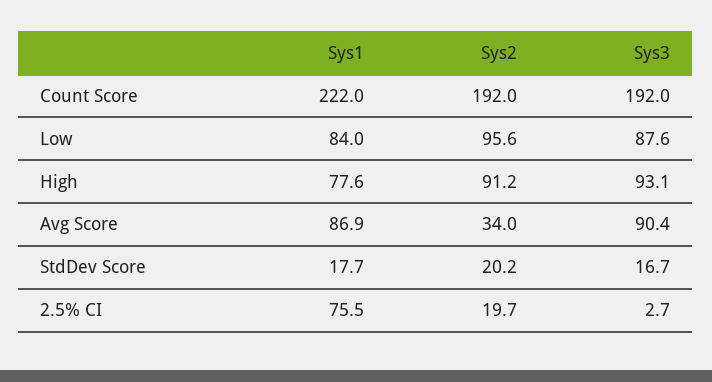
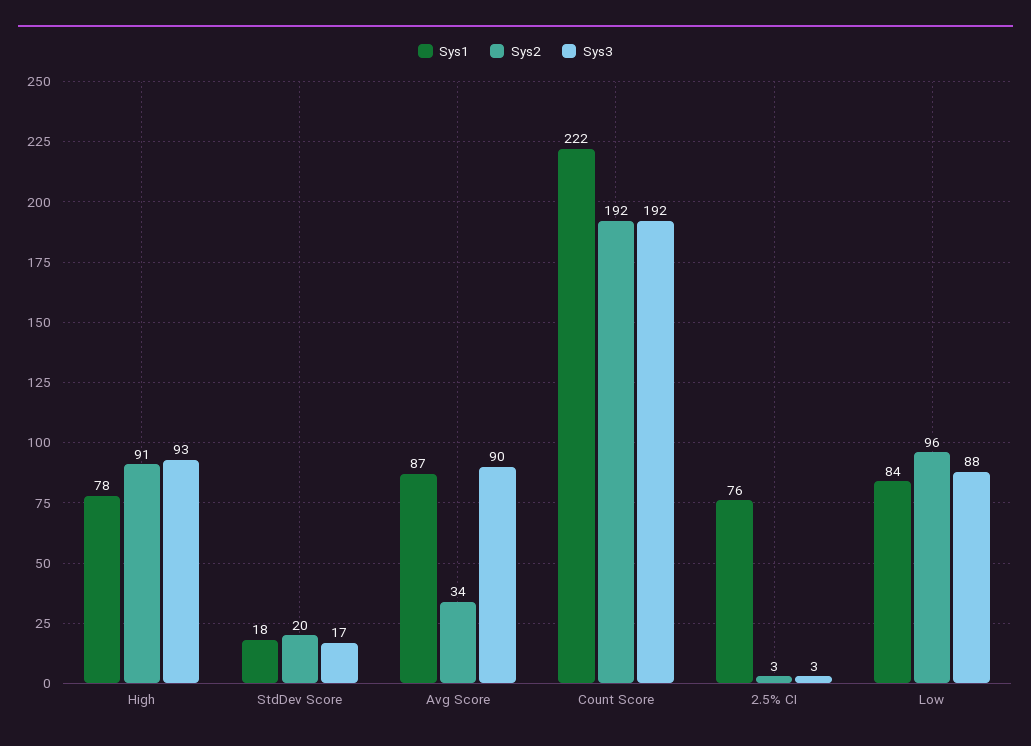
  {
    "Sys1": {
      "Count Score": 222,
      "Low": 84,
      "High": 77.6,
      "Avg Score": 86.9,
      "StdDev Score": 17.7,
      "2.5% CI": 75.5
    },
    "Sys2": {
      "Count Score": 192,
      "Low": 95.6,
      "High": 91.2,
      "Avg Score": 34,
      "StdDev Score": 20.2,
-     "2.5% CI": 19.7
+     "2.5% CI": 3
    },
    "Sys3": {
      "Count Score": 192,
      "Low": 87.6,
      "High": 93.1,
      "Avg Score": 90.4,
      "StdDev Score": 16.7,
      "2.5% CI": 2.7
    }
  }

